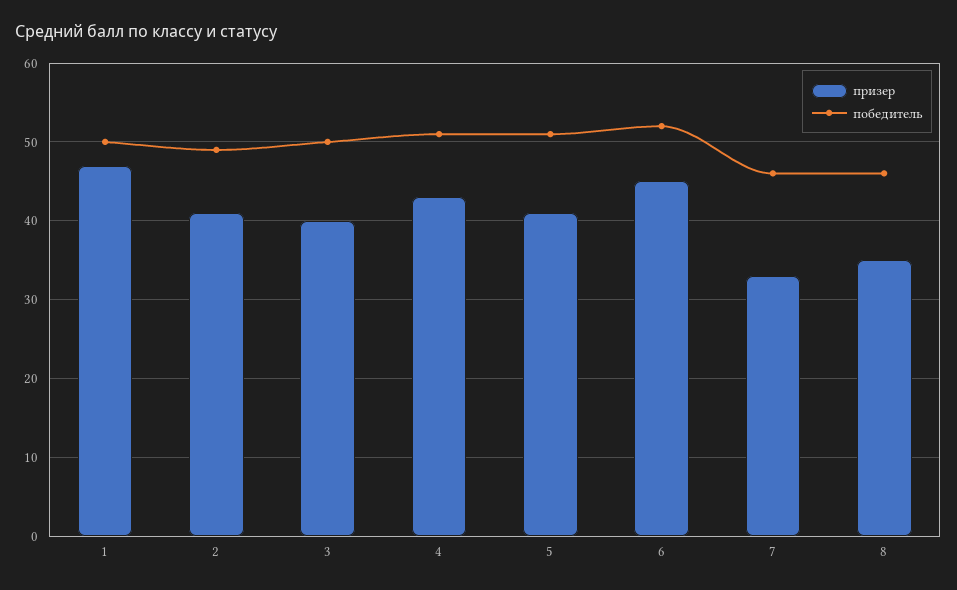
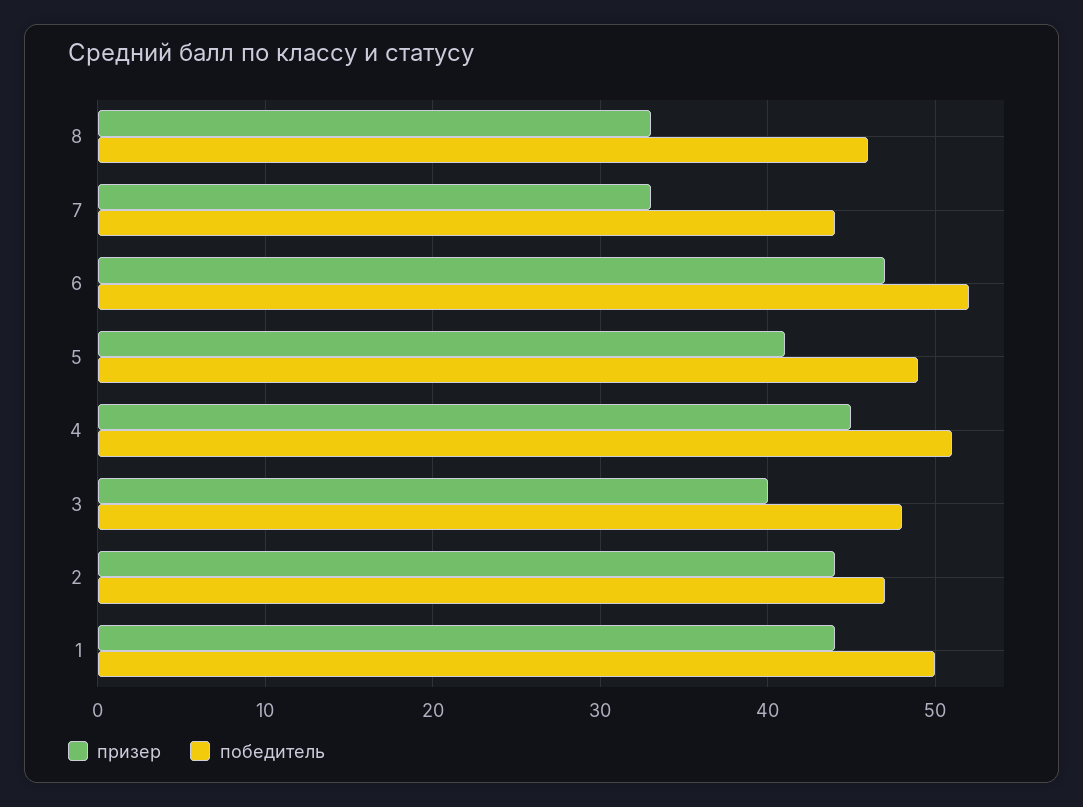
  {
    "призер": {
-     "1": 47,
+     "1": 44,
-     "2": 41,
+     "2": 44,
      "3": 40,
-     "4": 43,
+     "4": 45,
      "5": 41,
-     "6": 45,
+     "6": 47,
      "7": 33,
-     "8": 35
+     "8": 33
    },
    "победитель": {
      "1": 50,
-     "2": 49,
+     "2": 47,
-     "3": 50,
+     "3": 48,
      "4": 51,
-     "5": 51,
+     "5": 49,
      "6": 52,
-     "7": 46,
+     "7": 44,
      "8": 46
    }
  }

